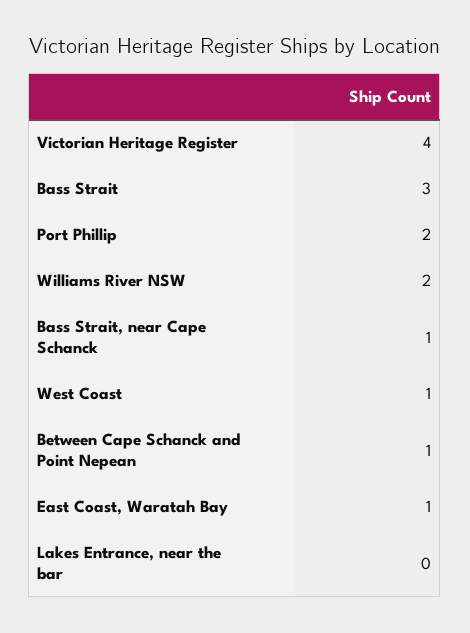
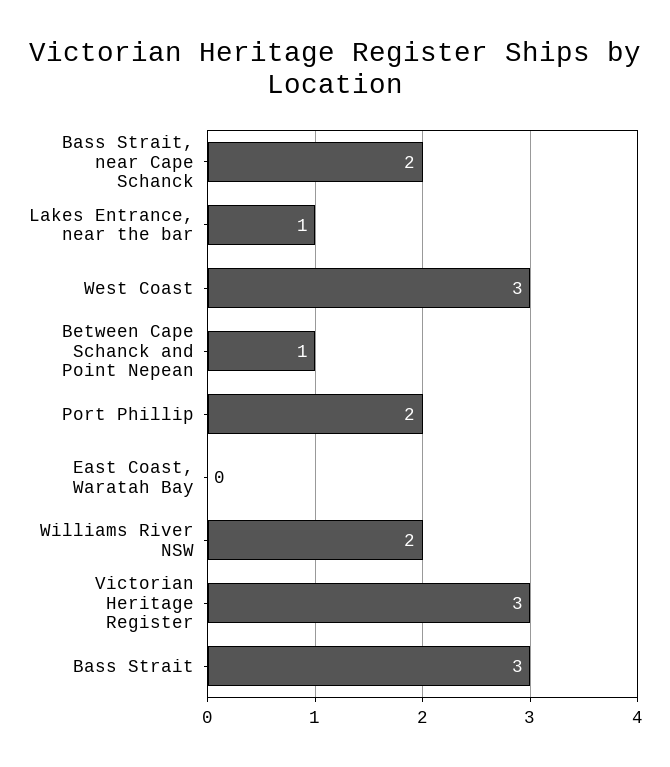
  {
-   "Victorian Heritage Register": 4,
+   "Victorian Heritage Register": 3,
    "Bass Strait": 3,
    "Port Phillip": 2,
    "Williams River NSW": 2,
-   "Bass Strait, near Cape Schanck": 1,
+   "Bass Strait, near Cape Schanck": 2,
-   "West Coast": 1,
+   "West Coast": 3,
    "Between Cape Schanck and Point Nepean": 1,
-   "East Coast, Waratah Bay": 1,
+   "East Coast, Waratah Bay": 0,
-   "Lakes Entrance, near the bar": 0
+   "Lakes Entrance, near the bar": 1
  }

